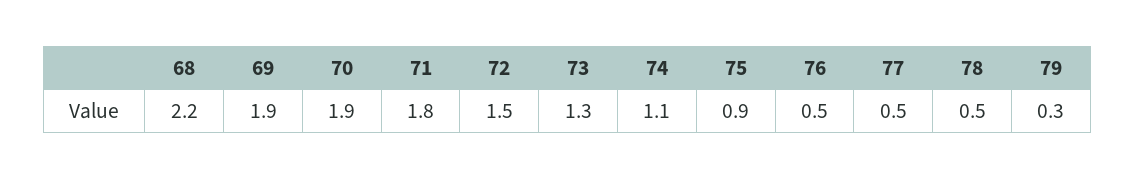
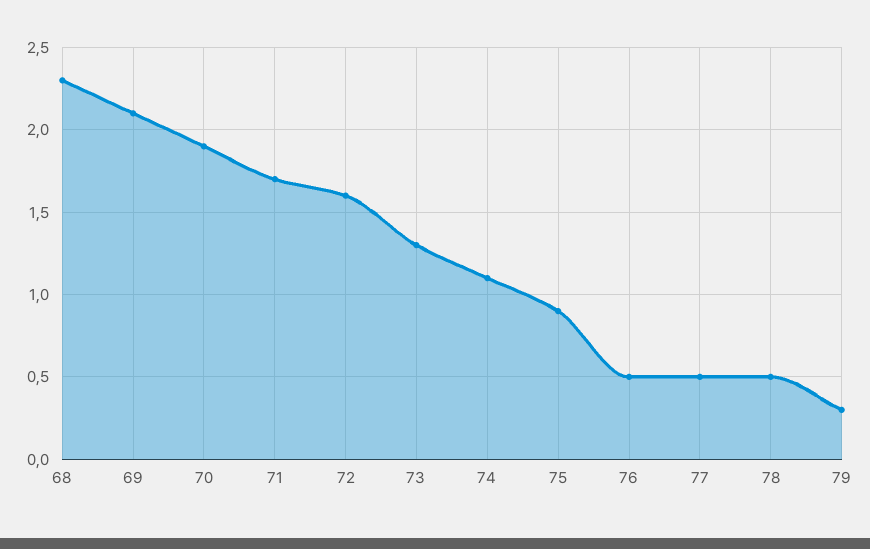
  {
-   "68": 2.2,
+   "68": 2.3,
-   "69": 1.9,
+   "69": 2.1,
    "70": 1.9,
-   "71": 1.8,
+   "71": 1.7,
-   "72": 1.5,
+   "72": 1.6,
    "73": 1.3,
    "74": 1.1,
    "75": 0.9,
    "76": 0.5,
    "77": 0.5,
    "78": 0.5,
    "79": 0.3
  }

